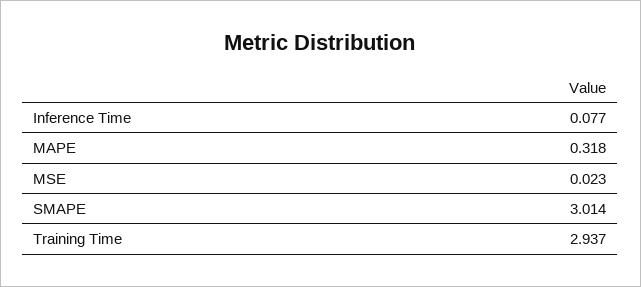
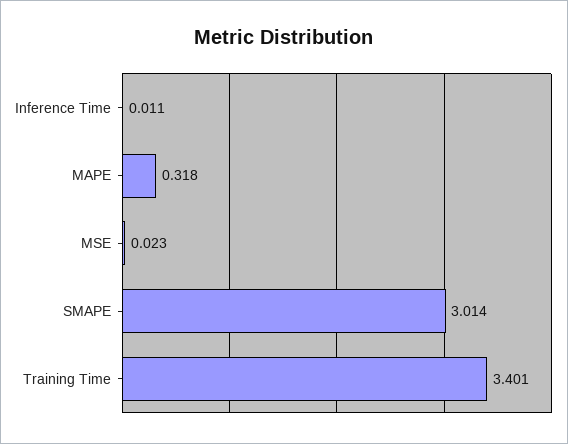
  {
-   "Inference Time": 0.077,
+   "Inference Time": 0.011,
    "MAPE": 0.318,
    "MSE": 0.023,
    "SMAPE": 3.014,
-   "Training Time": 2.937
+   "Training Time": 3.401
  }

